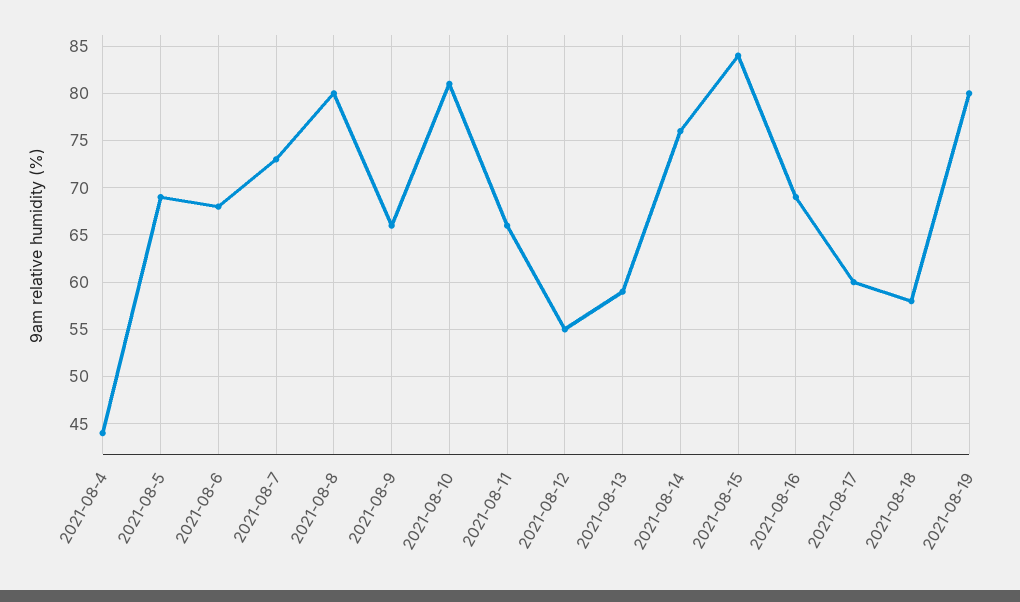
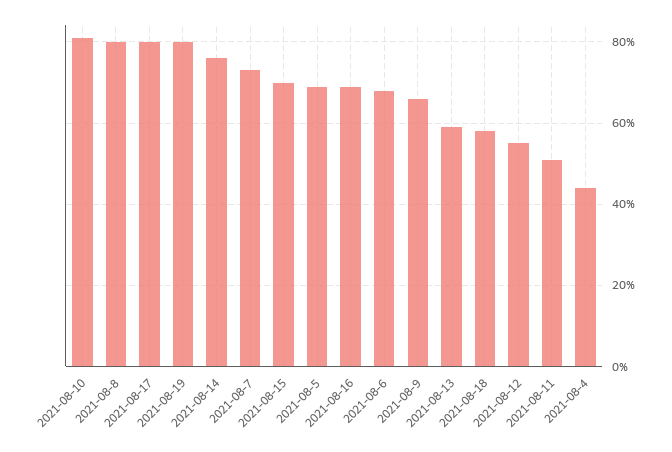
  {
    "2021-08-4": 44,
    "2021-08-5": 69,
    "2021-08-6": 68,
    "2021-08-7": 73,
    "2021-08-8": 80,
    "2021-08-9": 66,
    "2021-08-10": 81,
-   "2021-08-11": 66,
+   "2021-08-11": 50,
    "2021-08-12": 55,
    "2021-08-13": 59,
    "2021-08-14": 76,
-   "2021-08-15": 84,
+   "2021-08-15": 70,
    "2021-08-16": 69,
-   "2021-08-17": 60,
+   "2021-08-17": 80,
    "2021-08-18": 58,
    "2021-08-19": 80
  }

